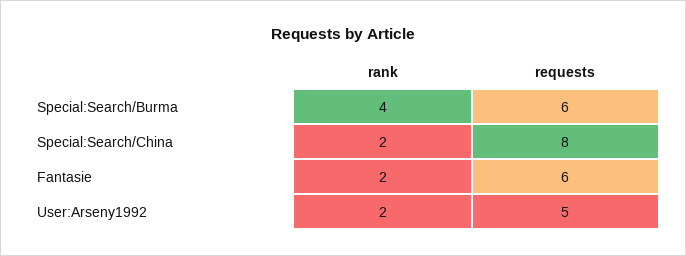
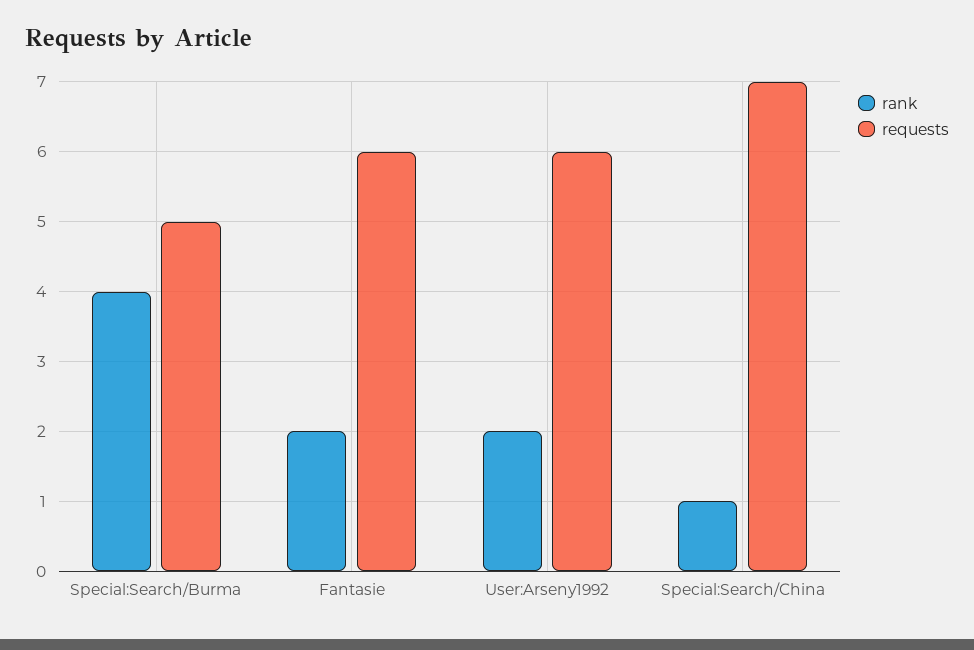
  {
    "rank": {
      "Special:Search/Burma": 4,
-     "Special:Search/China": 2,
+     "Special:Search/China": 1,
      "Fantasie": 2,
      "User:Arseny1992": 2
    },
    "requests": {
-     "Special:Search/Burma": 6,
+     "Special:Search/Burma": 5,
-     "Special:Search/China": 8,
+     "Special:Search/China": 7,
      "Fantasie": 6,
-     "User:Arseny1992": 5
+     "User:Arseny1992": 6
    }
  }

